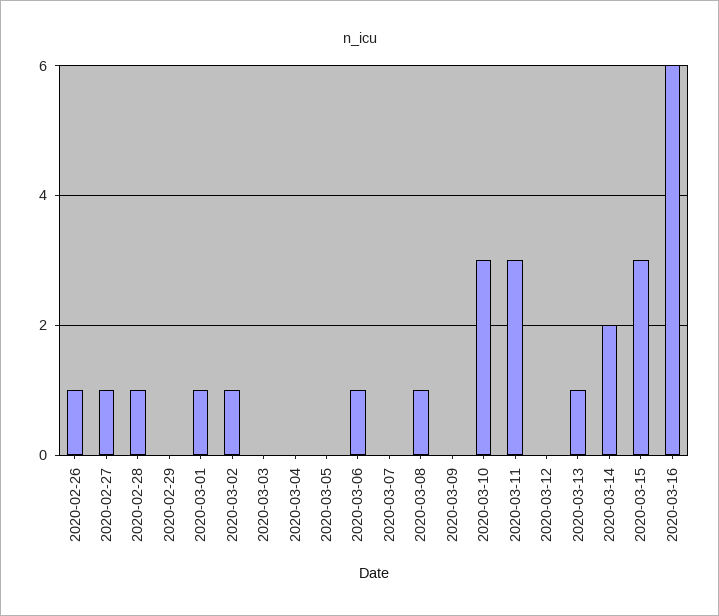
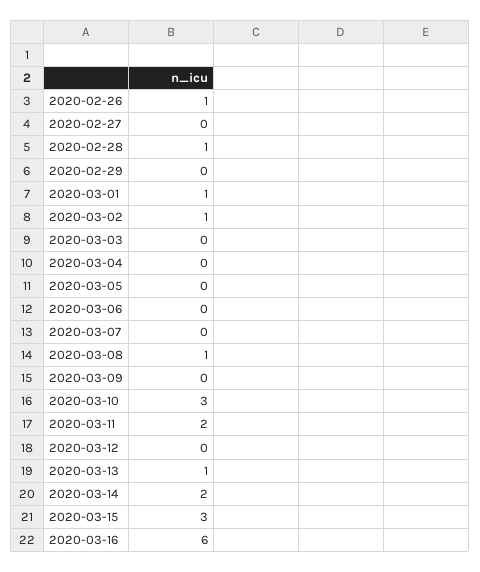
  {
    "2020-02-26": 1,
-   "2020-02-27": 1,
+   "2020-02-27": 0,
    "2020-02-28": 1,
    "2020-02-29": 0,
    "2020-03-01": 1,
    "2020-03-02": 1,
    "2020-03-03": 0,
    "2020-03-04": 0,
    "2020-03-05": 0,
-   "2020-03-06": 1,
+   "2020-03-06": 0,
    "2020-03-07": 0,
    "2020-03-08": 1,
    "2020-03-09": 0,
    "2020-03-10": 3,
-   "2020-03-11": 3,
+   "2020-03-11": 2,
    "2020-03-12": 0,
    "2020-03-13": 1,
    "2020-03-14": 2,
    "2020-03-15": 3,
    "2020-03-16": 6
  }

